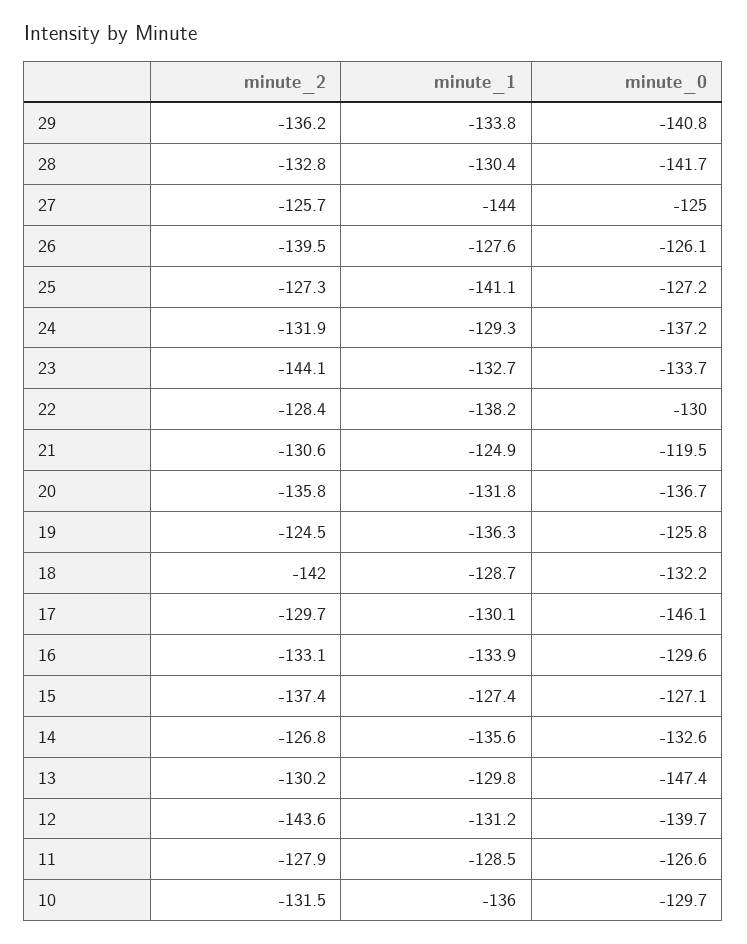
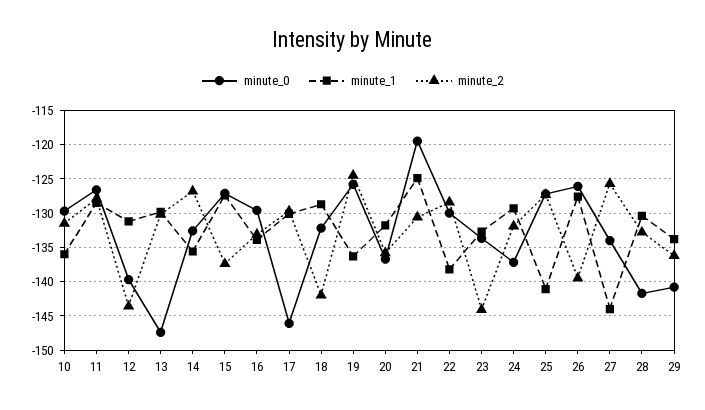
  {
    "minute_2": {
      "29": -136.2,
      "28": -132.8,
      "27": -125.7,
      "26": -139.5,
      "25": -127.3,
      "24": -131.9,
      "23": -144.1,
      "22": -128.4,
      "21": -130.6,
      "20": -135.8,
      "19": -124.5,
      "18": -142,
      "17": -129.7,
      "16": -133.1,
      "15": -137.4,
      "14": -126.8,
      "13": -130.2,
      "12": -143.6,
      "11": -127.9,
      "10": -131.5
    },
    "minute_1": {
      "29": -133.8,
      "28": -130.4,
      "27": -144,
      "26": -127.6,
      "25": -141.1,
      "24": -129.3,
      "23": -132.7,
      "22": -138.2,
      "21": -124.9,
      "20": -131.8,
      "19": -136.3,
      "18": -128.7,
      "17": -130.1,
      "16": -133.9,
      "15": -127.4,
      "14": -135.6,
      "13": -129.8,
      "12": -131.2,
      "11": -128.5,
      "10": -136
    },
    "minute_0": {
      "29": -140.8,
      "28": -141.7,
-     "27": -125,
+     "27": -134,
      "26": -126.1,
      "25": -127.2,
      "24": -137.2,
      "23": -133.7,
      "22": -130,
      "21": -119.5,
      "20": -136.7,
      "19": -125.8,
      "18": -132.2,
      "17": -146.1,
      "16": -129.6,
      "15": -127.1,
      "14": -132.6,
      "13": -147.4,
      "12": -139.7,
      "11": -126.6,
      "10": -129.7
    }
  }

